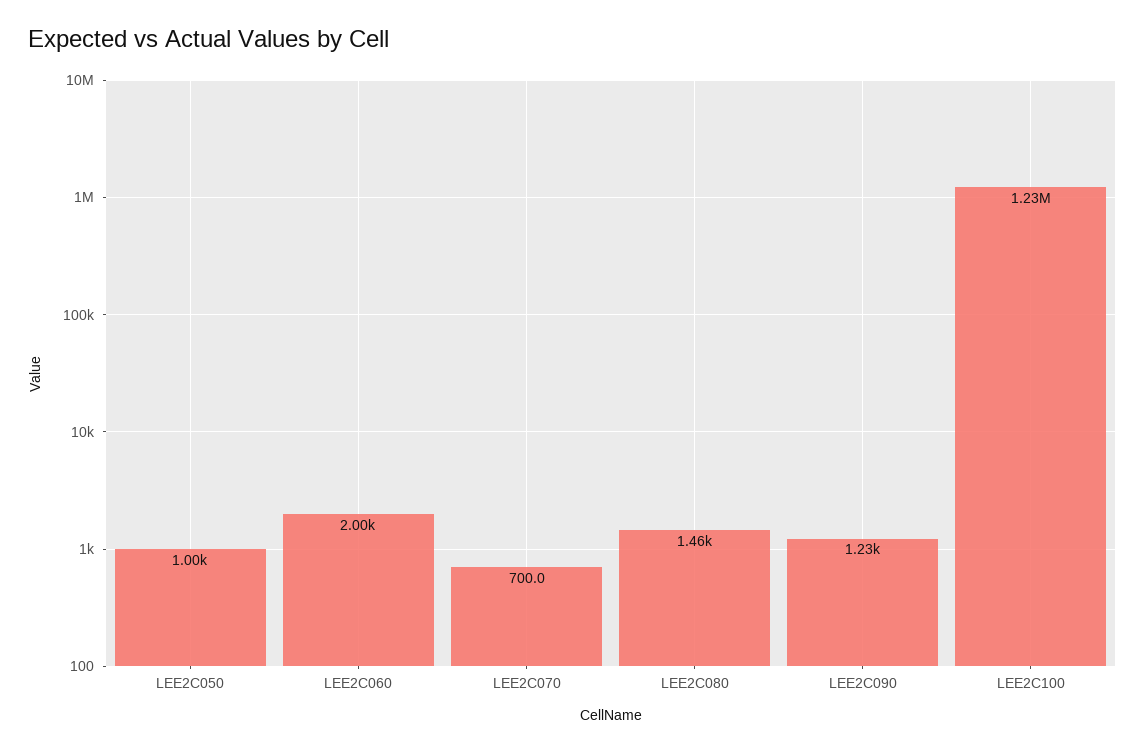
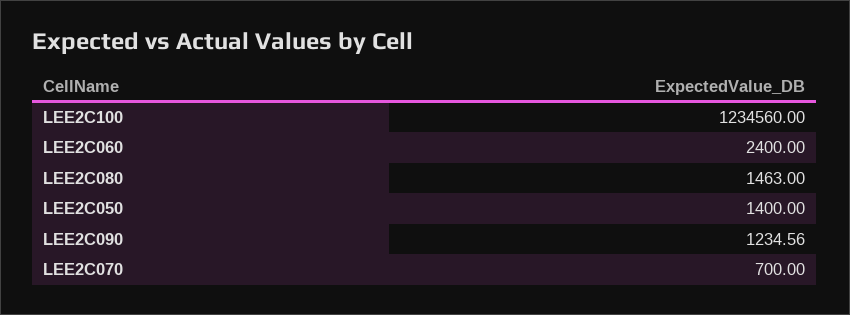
  {
-   "LEE2C050": 1000,
+   "LEE2C050": 1400,
-   "LEE2C060": 2000,
+   "LEE2C060": 2400,
    "LEE2C070": 700,
    "LEE2C080": 1463,
    "LEE2C090": 1234.56,
    "LEE2C100": 1234560
  }

